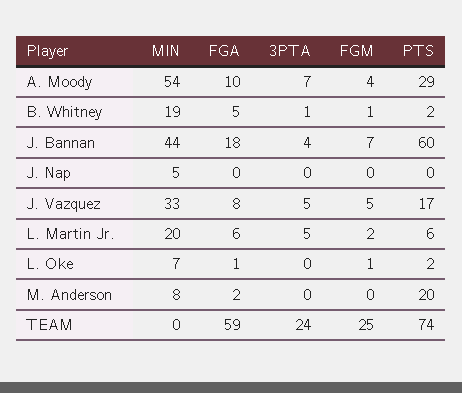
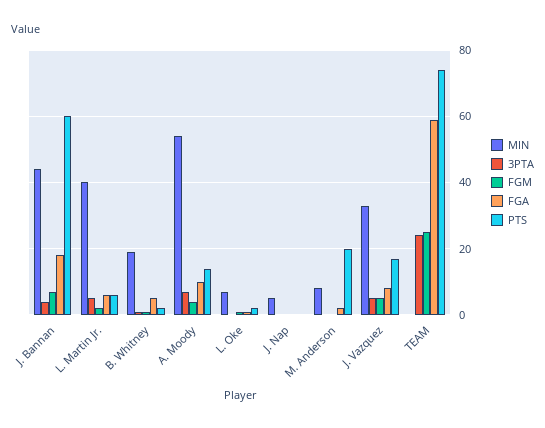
  {
    "MIN": {
      "A. Moody": 54,
      "B. Whitney": 19,
      "J. Bannan": 44,
      "J. Nap": 5,
      "J. Vazquez": 33,
-     "L. Martin Jr.": 20,
+     "L. Martin Jr.": 40,
      "L. Oke": 7,
      "M. Anderson": 8,
      "TEAM": 0
    },
    "FGA": {
      "A. Moody": 10,
      "B. Whitney": 5,
      "J. Bannan": 18,
      "J. Nap": 0,
      "J. Vazquez": 8,
      "L. Martin Jr.": 6,
      "L. Oke": 1,
      "M. Anderson": 2,
      "TEAM": 59
    },
    "3PTA": {
      "A. Moody": 7,
      "B. Whitney": 1,
      "J. Bannan": 4,
      "J. Nap": 0,
      "J. Vazquez": 5,
      "L. Martin Jr.": 5,
      "L. Oke": 0,
      "M. Anderson": 0,
      "TEAM": 24
    },
    "FGM": {
      "A. Moody": 4,
      "B. Whitney": 1,
      "J. Bannan": 7,
      "J. Nap": 0,
      "J. Vazquez": 5,
      "L. Martin Jr.": 2,
      "L. Oke": 1,
      "M. Anderson": 0,
      "TEAM": 25
    },
    "PTS": {
-     "A. Moody": 29,
+     "A. Moody": 15,
      "B. Whitney": 2,
      "J. Bannan": 60,
      "J. Nap": 0,
      "J. Vazquez": 17,
      "L. Martin Jr.": 6,
      "L. Oke": 2,
      "M. Anderson": 20,
      "TEAM": 74
    }
  }

